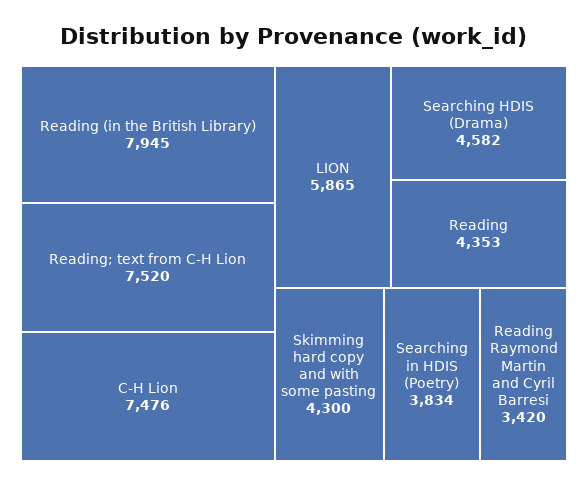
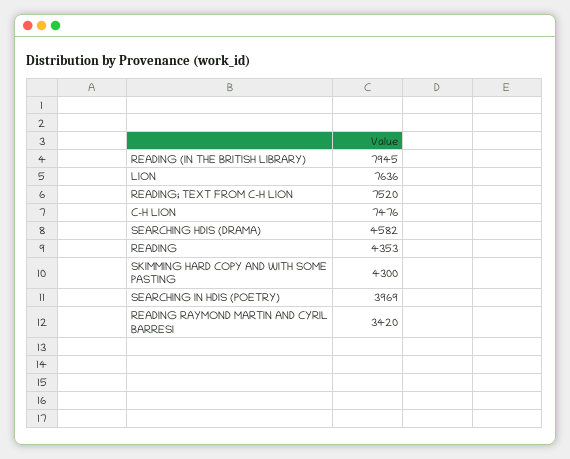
  {
    "Reading (in the British Library)": 7945,
    "Reading; text from C-H Lion": 7520,
    "C-H Lion": 7476,
-   "LION": 5865,
+   "LION": 7636,
    "Searching HDIS (Drama)": 4582,
    "Reading": 4353,
    "Skimming hard copy and with some pasting": 4300,
-   "Searching in HDIS (Poetry)": 3834,
+   "Searching in HDIS (Poetry)": 3969,
    "Reading Raymond Martin and Cyril Barresi": 3420
  }

